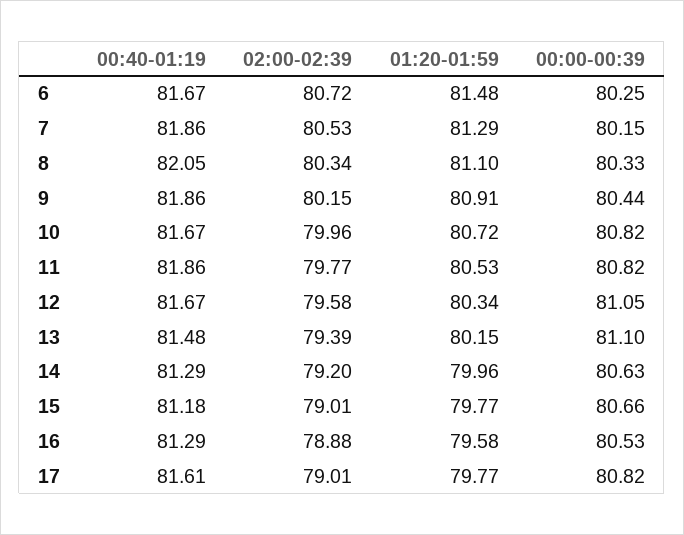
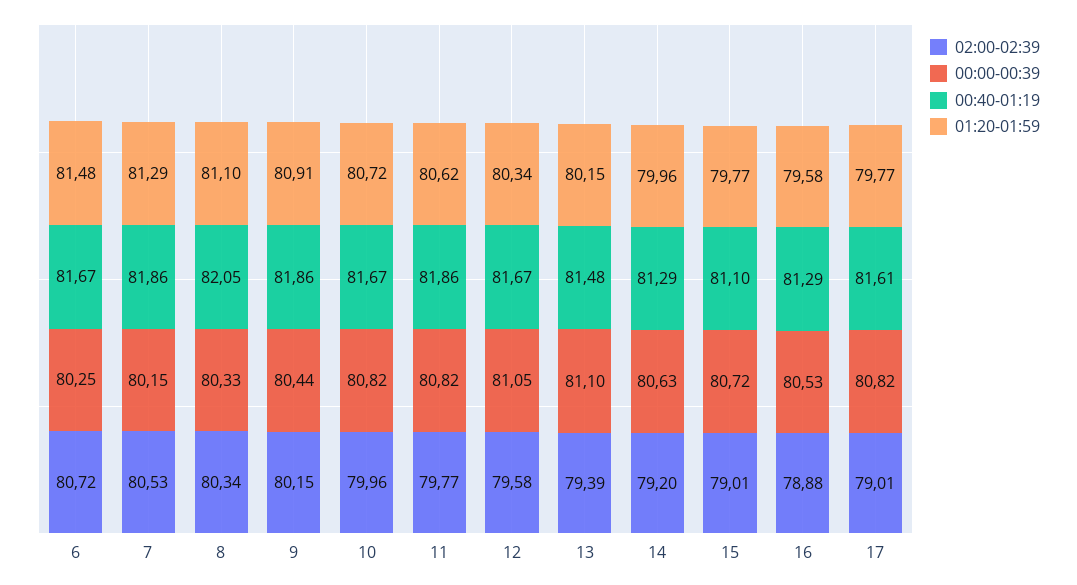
  {
    "00:40-01:19": {
      "6": 81.67,
      "7": 81.86,
      "8": 82.05,
      "9": 81.86,
      "10": 81.67,
      "11": 81.86,
      "12": 81.67,
      "13": 81.48,
      "14": 81.29,
-     "15": 81.18,
+     "15": 81.1,
      "16": 81.29,
      "17": 81.61
    },
    "02:00-02:39": {
      "6": 80.72,
      "7": 80.53,
      "8": 80.34,
      "9": 80.15,
      "10": 79.96,
      "11": 79.77,
      "12": 79.58,
      "13": 79.39,
      "14": 79.2,
      "15": 79.01,
      "16": 78.88,
      "17": 79.01
    },
    "01:20-01:59": {
      "6": 81.48,
      "7": 81.29,
      "8": 81.1,
      "9": 80.91,
      "10": 80.72,
-     "11": 80.53,
+     "11": 80.62,
      "12": 80.34,
      "13": 80.15,
      "14": 79.96,
      "15": 79.77,
      "16": 79.58,
      "17": 79.77
    },
    "00:00-00:39": {
      "6": 80.25,
      "7": 80.15,
      "8": 80.33,
      "9": 80.44,
      "10": 80.82,
      "11": 80.82,
      "12": 81.05,
      "13": 81.1,
      "14": 80.63,
-     "15": 80.66,
+     "15": 80.72,
      "16": 80.53,
      "17": 80.82
    }
  }

